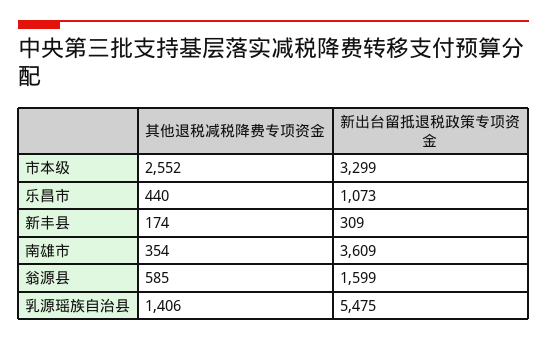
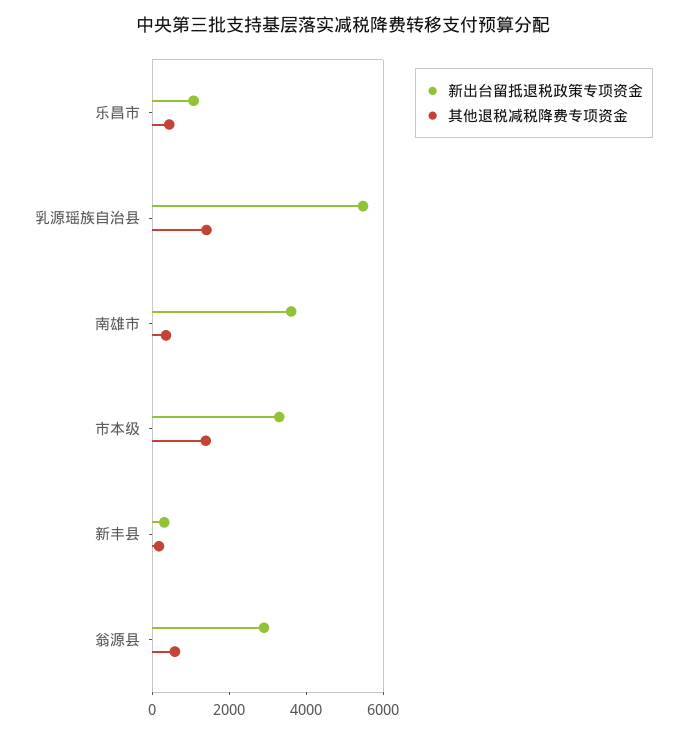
  {
    "其他退税减税降费专项资金": {
-     "市本级": 2552,
+     "市本级": 1500,
      "乐昌市": 440,
      "新丰县": 174,
      "南雄市": 354,
      "翁源县": 585,
      "乳源瑶族自治县": 1406
    },
    "新出台留抵退税政策专项资金": {
      "市本级": 3299,
      "乐昌市": 1073,
      "新丰县": 309,
      "南雄市": 3609,
-     "翁源县": 1599,
+     "翁源县": 3000,
      "乳源瑶族自治县": 5475
    }
  }

